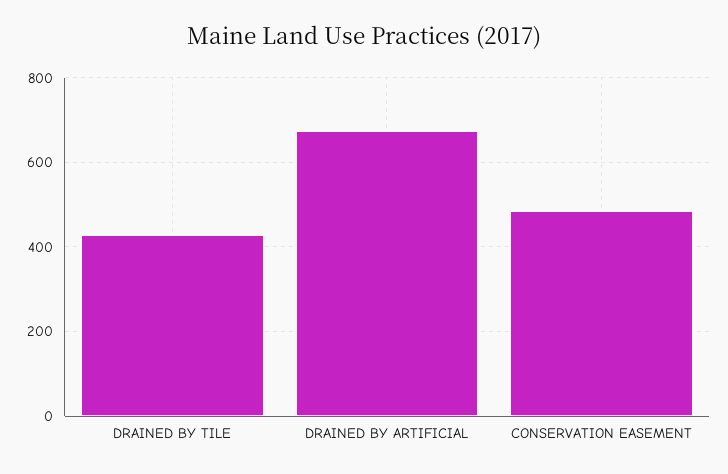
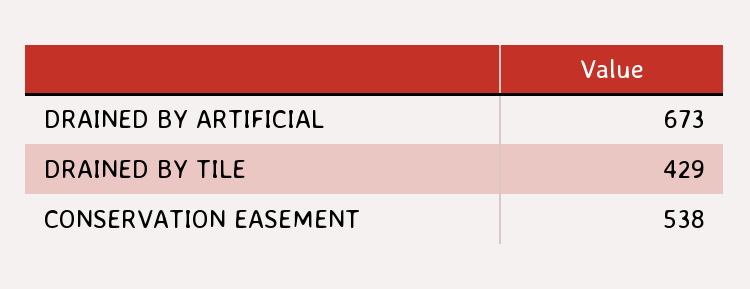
  {
    "DRAINED BY TILE": 429,
    "DRAINED BY ARTIFICIAL": 673,
-   "CONSERVATION EASEMENT": 480
+   "CONSERVATION EASEMENT": 538
  }

